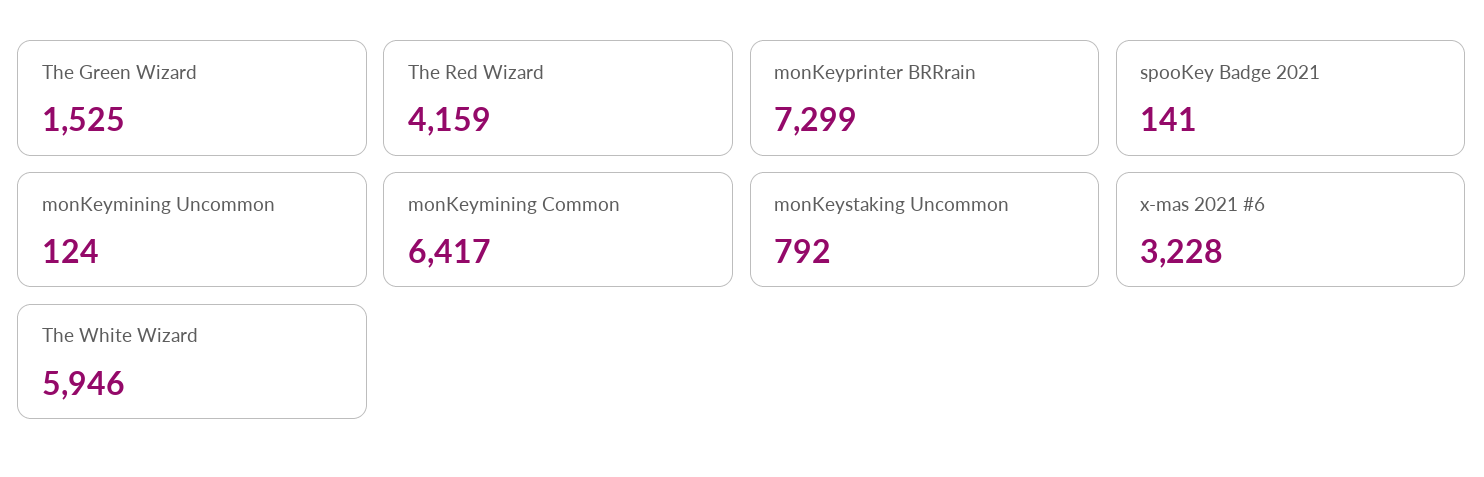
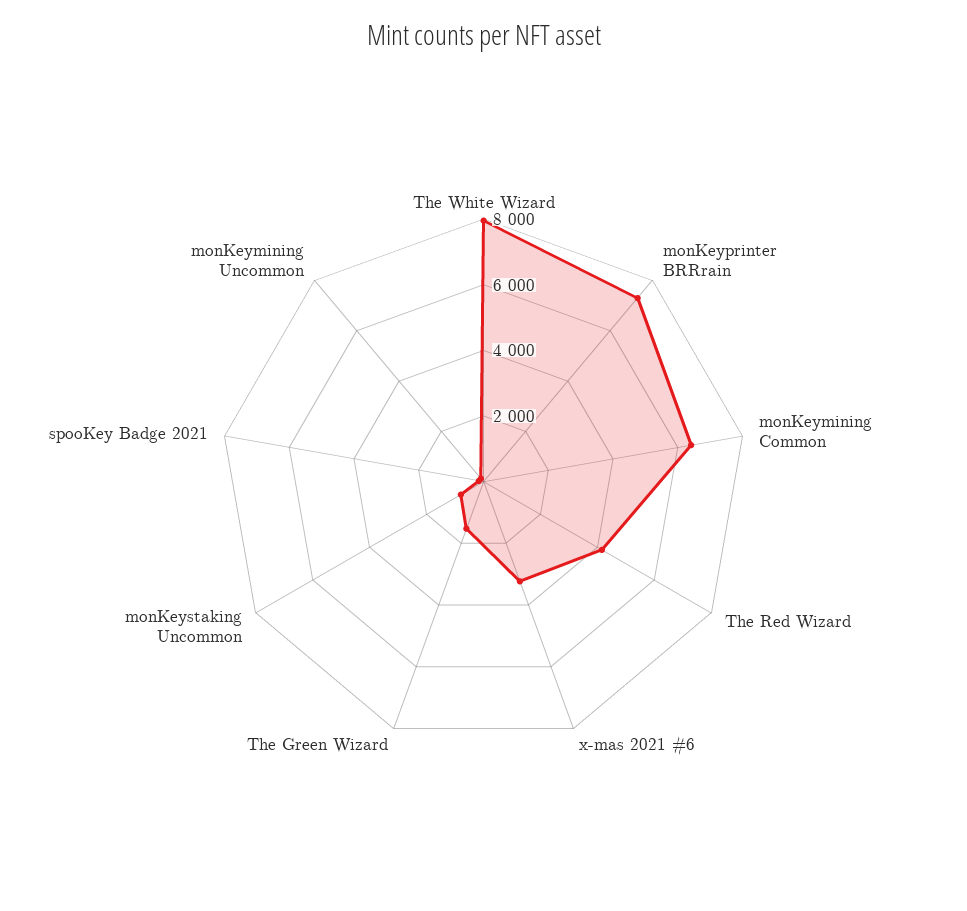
  {
    "The Green Wizard": 1525,
    "The Red Wizard": 4159,
    "monKeyprinter BRRrain": 7299,
    "spooKey Badge 2021": 141,
    "monKeymining Uncommon": 124,
    "monKeymining Common": 6417,
    "monKeystaking Uncommon": 792,
    "x-mas 2021 #6": 3228,
-   "The White Wizard": 5946
+   "The White Wizard": 8000
  }

